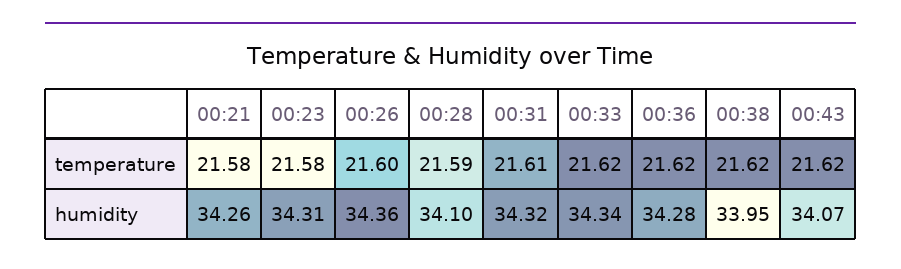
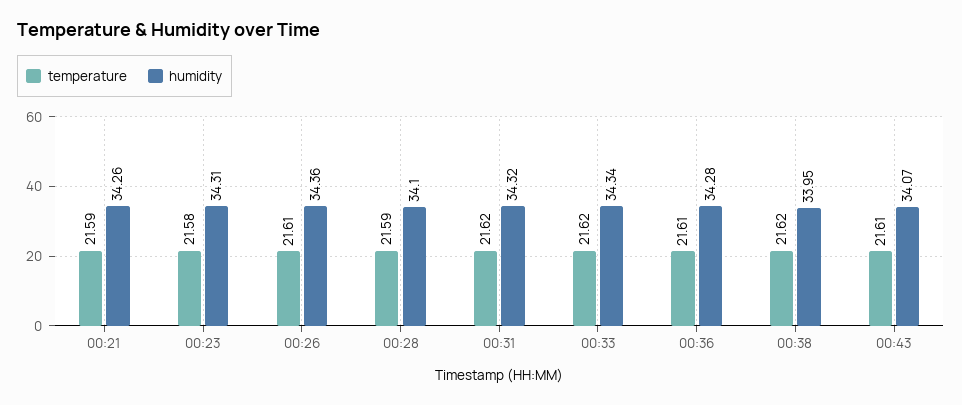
  {
    "temperature": {
-     "00:21": 21.58,
+     "00:21": 21.59,
      "00:23": 21.58,
-     "00:26": 21.6,
+     "00:26": 21.61,
      "00:28": 21.59,
-     "00:31": 21.61,
+     "00:31": 21.62,
      "00:33": 21.62,
-     "00:36": 21.62,
+     "00:36": 21.61,
      "00:38": 21.62,
-     "00:43": 21.62
+     "00:43": 21.61
    },
    "humidity": {
      "00:21": 34.26,
      "00:23": 34.31,
      "00:26": 34.36,
      "00:28": 34.1,
      "00:31": 34.32,
      "00:33": 34.34,
      "00:36": 34.28,
      "00:38": 33.95,
      "00:43": 34.07
    }
  }

